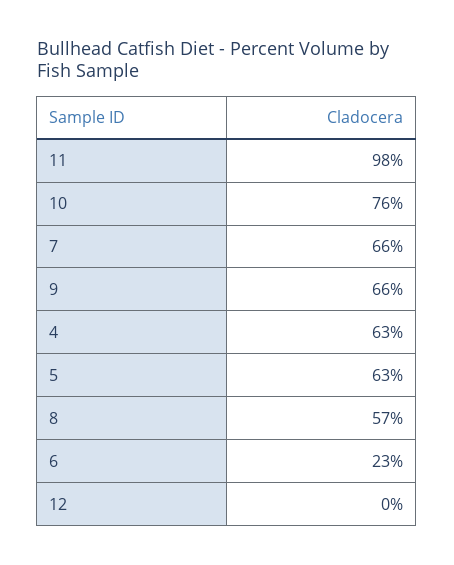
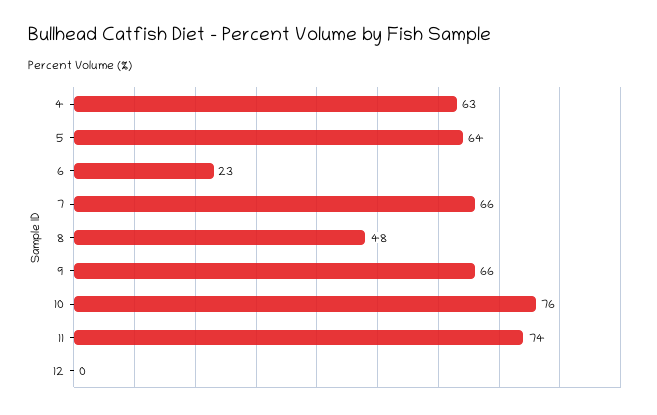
  {
-   "11": 98,
+   "11": 74,
    "10": 76,
    "7": 66,
    "9": 66,
    "4": 63,
-   "5": 63,
+   "5": 64,
-   "8": 57,
+   "8": 48,
    "6": 23,
    "12": 0
  }

